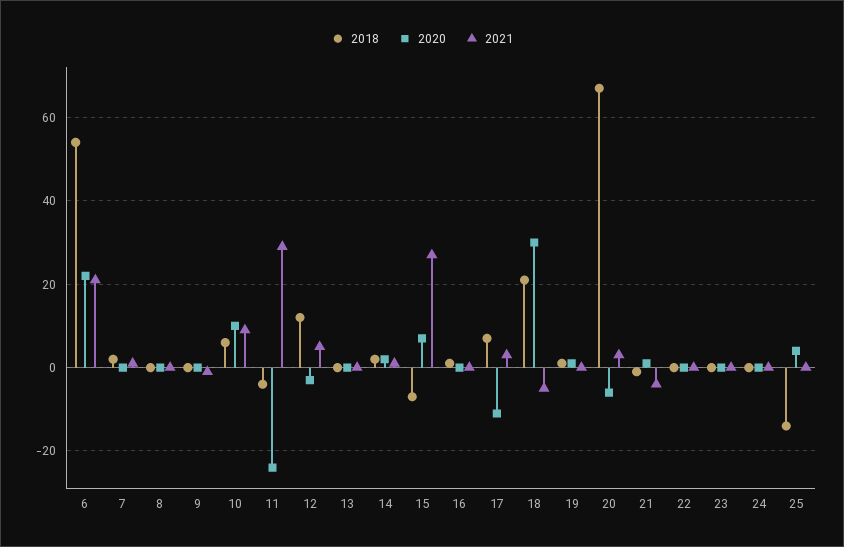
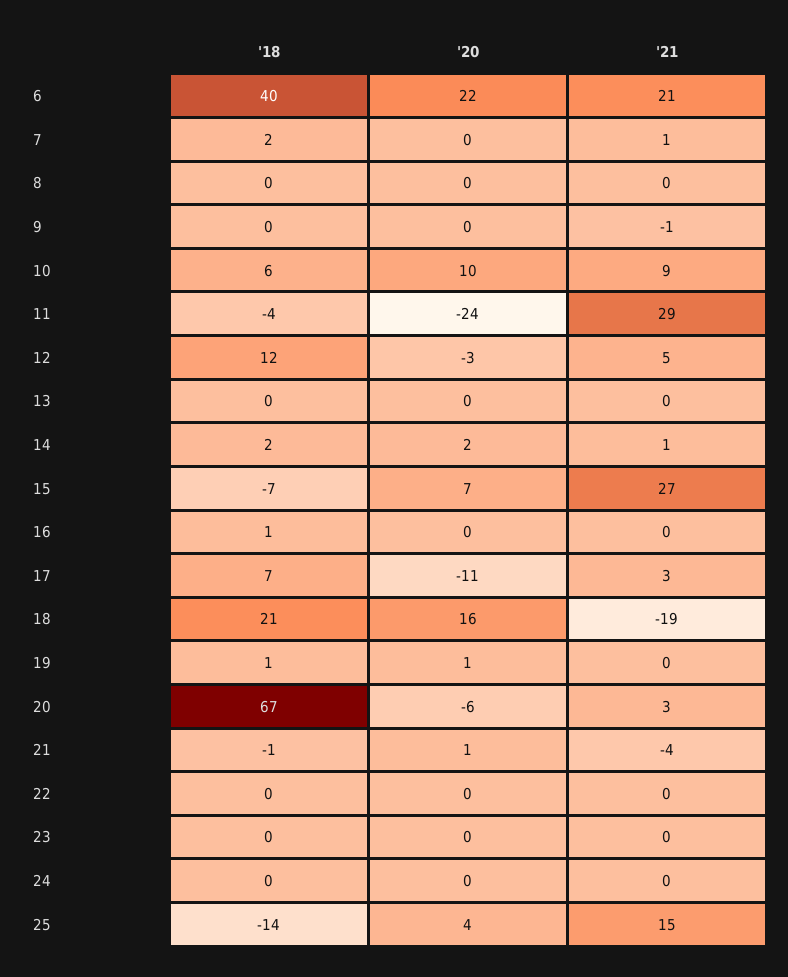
  {
    "2018": {
-     "6": 55,
+     "6": 40,
      "7": 2,
      "8": 0,
      "9": 0,
      "10": 6,
      "11": -4,
      "12": 12,
      "13": 0,
      "14": 2,
      "15": -7,
      "16": 1,
      "17": 7,
      "18": 21,
      "19": 1,
      "20": 67,
      "21": -1,
      "22": 0,
      "23": 0,
      "24": 0,
      "25": -14
    },
    "2020": {
      "6": 22,
      "7": 0,
      "8": 0,
      "9": 0,
      "10": 10,
      "11": -24,
      "12": -3,
      "13": 0,
      "14": 2,
      "15": 7,
      "16": 0,
      "17": -11,
-     "18": 30,
+     "18": 16,
      "19": 1,
      "20": -6,
      "21": 1,
      "22": 0,
      "23": 0,
      "24": 0,
      "25": 4
    },
    "2021": {
      "6": 21,
      "7": 1,
      "8": 0,
      "9": -1,
      "10": 9,
      "11": 29,
      "12": 5,
      "13": 0,
      "14": 1,
      "15": 27,
      "16": 0,
      "17": 3,
-     "18": -5,
+     "18": -19,
      "19": 0,
      "20": 3,
      "21": -4,
      "22": 0,
      "23": 0,
      "24": 0,
-     "25": 0
+     "25": 15
    }
  }

